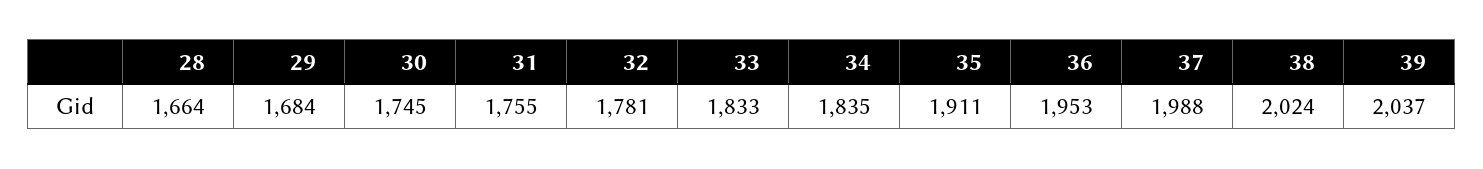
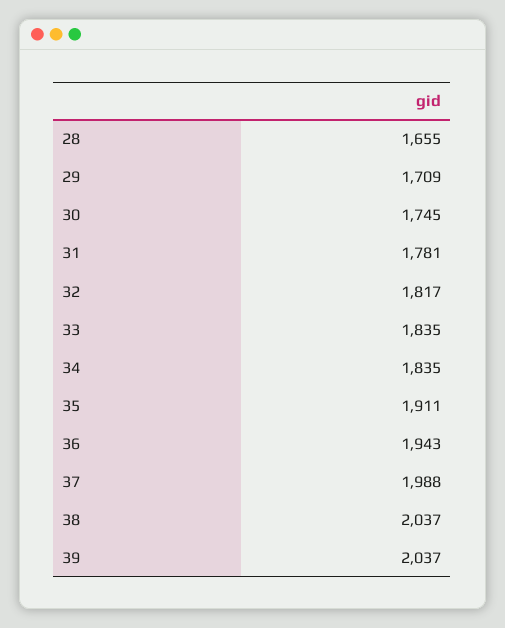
  {
-   "28": 1664,
+   "28": 1655,
-   "29": 1684,
+   "29": 1709,
    "30": 1745,
-   "31": 1755,
+   "31": 1781,
-   "32": 1781,
+   "32": 1817,
-   "33": 1833,
+   "33": 1835,
    "34": 1835,
    "35": 1911,
-   "36": 1953,
+   "36": 1943,
    "37": 1988,
-   "38": 2024,
+   "38": 2037,
    "39": 2037
  }

